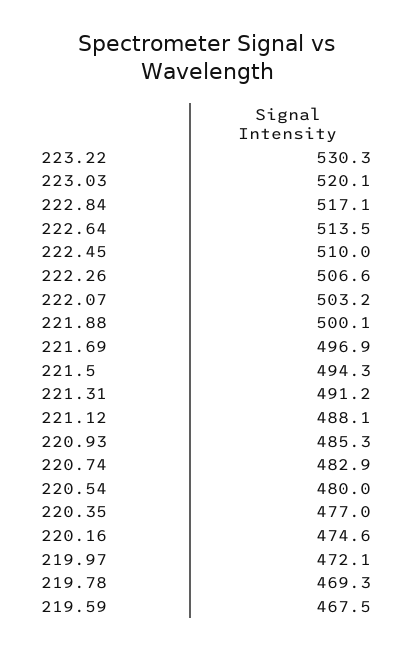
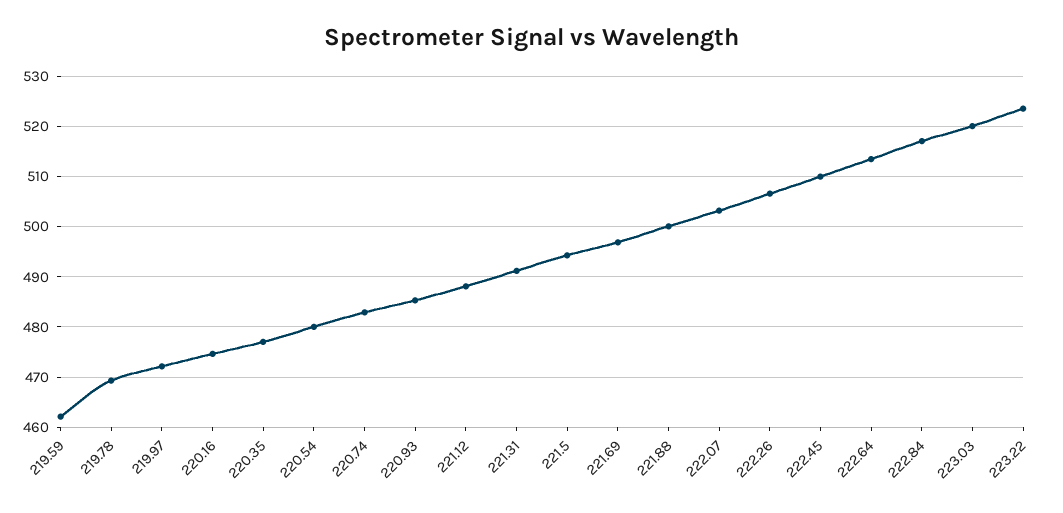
  {
-   "223.22": 530.3,
+   "223.22": 524,
    "223.03": 520.1,
    "222.84": 517.1,
    "222.64": 513.5,
    "222.45": 510,
    "222.26": 506.6,
    "222.07": 503.2,
    "221.88": 500.1,
    "221.69": 496.9,
    "221.5": 494.3,
    "221.31": 491.2,
    "221.12": 488.1,
    "220.93": 485.3,
    "220.74": 482.9,
    "220.54": 480,
    "220.35": 477,
    "220.16": 474.6,
    "219.97": 472.1,
    "219.78": 469.3,
-   "219.59": 467.5
+   "219.59": 462
  }

